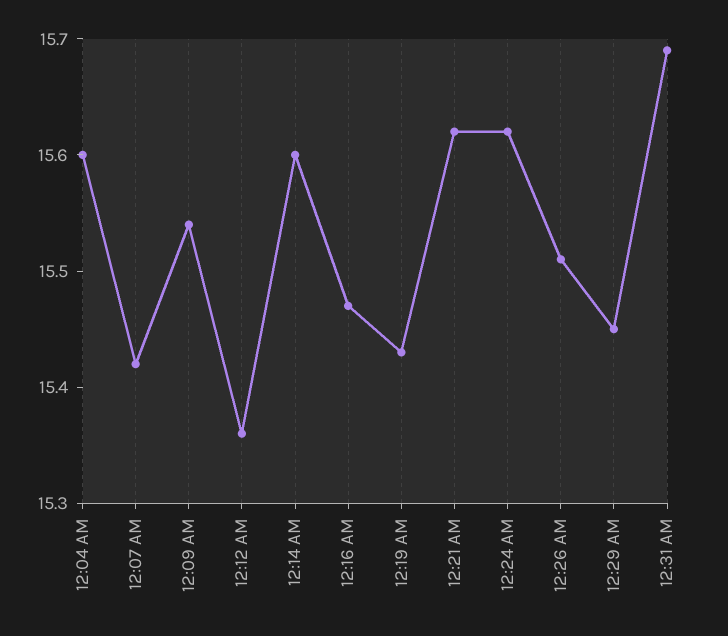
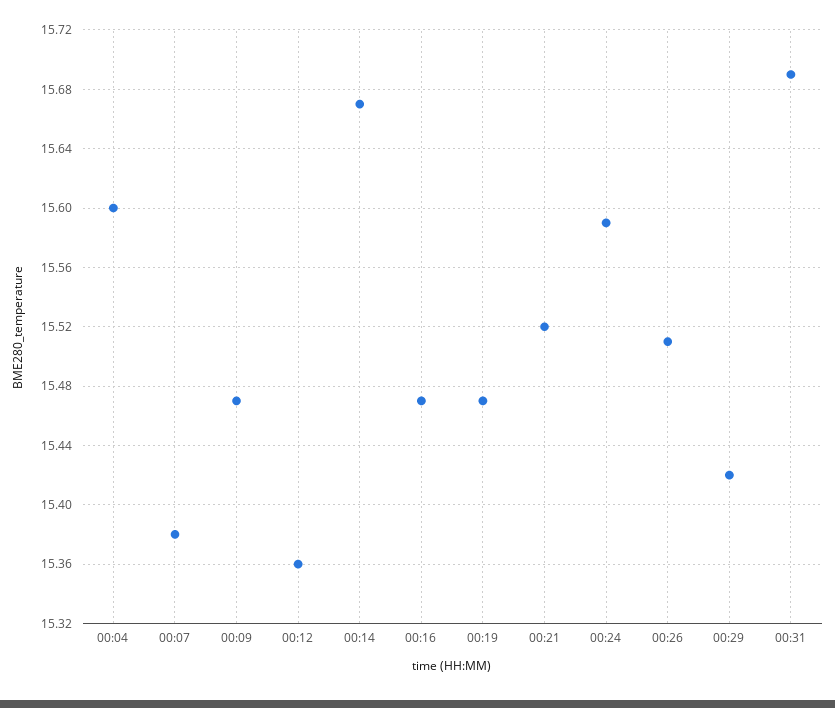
  {
    "12:04 AM": 15.6,
-   "12:07 AM": 15.42,
+   "12:07 AM": 15.38,
-   "12:09 AM": 15.54,
+   "12:09 AM": 15.47,
    "12:12 AM": 15.36,
-   "12:14 AM": 15.6,
+   "12:14 AM": 15.67,
    "12:16 AM": 15.47,
-   "12:19 AM": 15.43,
+   "12:19 AM": 15.47,
-   "12:21 AM": 15.62,
+   "12:21 AM": 15.52,
-   "12:24 AM": 15.62,
+   "12:24 AM": 15.59,
    "12:26 AM": 15.51,
-   "12:29 AM": 15.45,
+   "12:29 AM": 15.42,
    "12:31 AM": 15.69
  }

